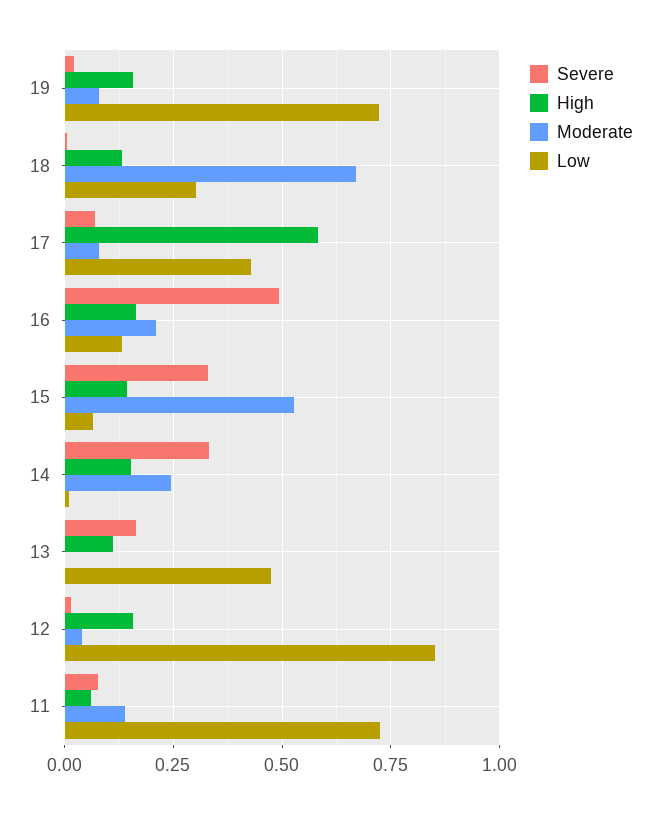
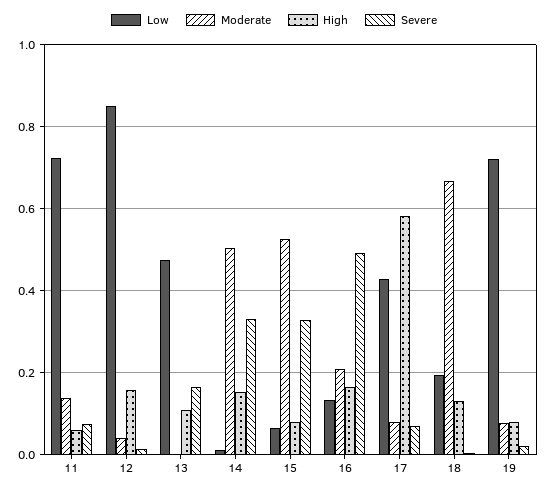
  {
    "Severe": {
      "19": 0.02,
      "18": 0,
      "17": 0.08,
      "16": 0.5,
      "15": 0.32,
      "14": 0.34,
      "13": 0.16,
      "12": 0.02,
      "11": 0.08
    },
    "High": {
-     "19": 0.15,
+     "19": 0.08,
      "18": 0.14,
      "17": 0.58,
      "16": 0.16,
-     "15": 0.15,
+     "15": 0.08,
      "14": 0.16,
      "13": 0.12,
      "12": 0.16,
      "11": 0.06
    },
    "Moderate": {
      "19": 0.08,
      "18": 0.66,
      "17": 0.08,
      "16": 0.2,
      "15": 0.52,
-     "14": 0.25,
+     "14": 0.5,
      "13": 0,
      "12": 0.04,
      "11": 0.14
    },
    "Low": {
      "19": 0.72,
-     "18": 0.3,
+     "18": 0.2,
      "17": 0.42,
      "16": 0.14,
      "15": 0.06,
      "14": 0.02,
      "13": 0.48,
      "12": 0.86,
      "11": 0.72
    }
  }

